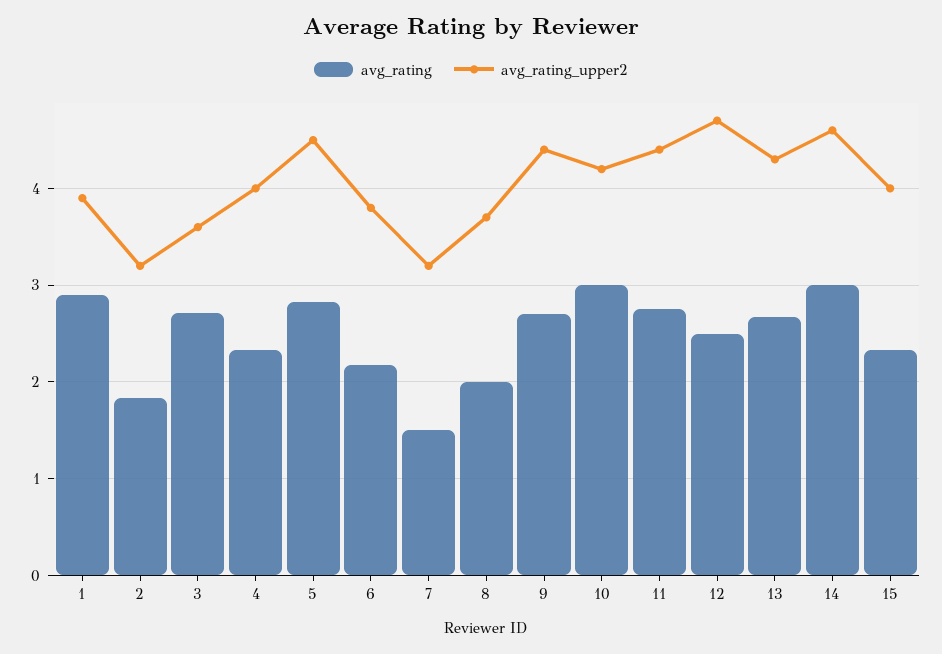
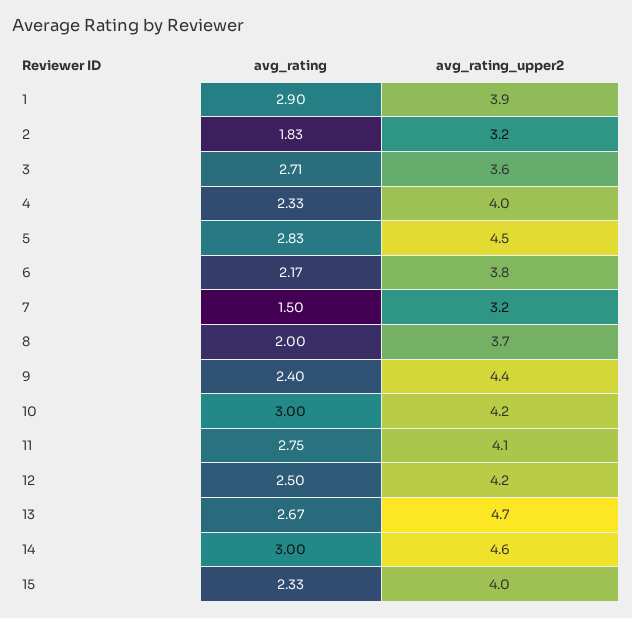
  {
    "avg_rating": {
      "1": 2.9,
      "2": 1.83,
      "3": 2.71,
      "4": 2.33,
      "5": 2.83,
      "6": 2.17,
      "7": 1.5,
      "8": 2,
-     "9": 2.7,
+     "9": 2.4,
      "10": 3,
      "11": 2.75,
      "12": 2.5,
      "13": 2.67,
      "14": 3,
      "15": 2.33
    },
    "avg_rating_upper2": {
      "1": 3.9,
      "2": 3.2,
      "3": 3.6,
      "4": 4,
      "5": 4.5,
      "6": 3.8,
      "7": 3.2,
      "8": 3.7,
      "9": 4.4,
      "10": 4.2,
-     "11": 4.4,
+     "11": 4.1,
-     "12": 4.7,
+     "12": 4.2,
-     "13": 4.3,
+     "13": 4.7,
      "14": 4.6,
      "15": 4
    }
  }

